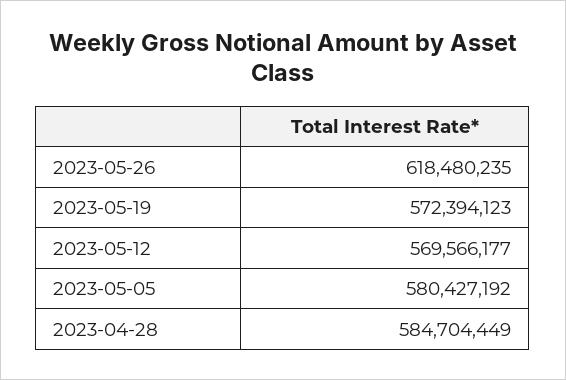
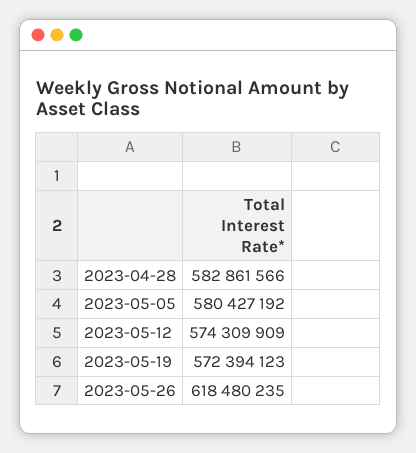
  {
    "2023-05-26": 618480235,
    "2023-05-19": 572394123,
-   "2023-05-12": 569566177,
+   "2023-05-12": 574309909,
    "2023-05-05": 580427192,
-   "2023-04-28": 584704449
+   "2023-04-28": 582861566
  }

